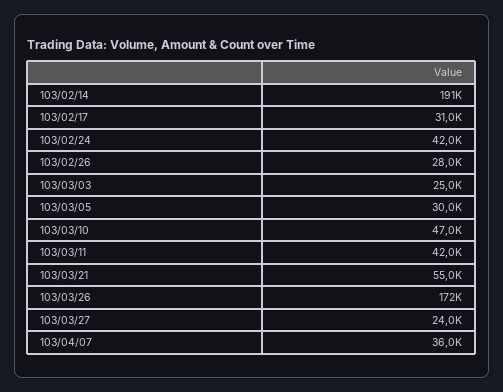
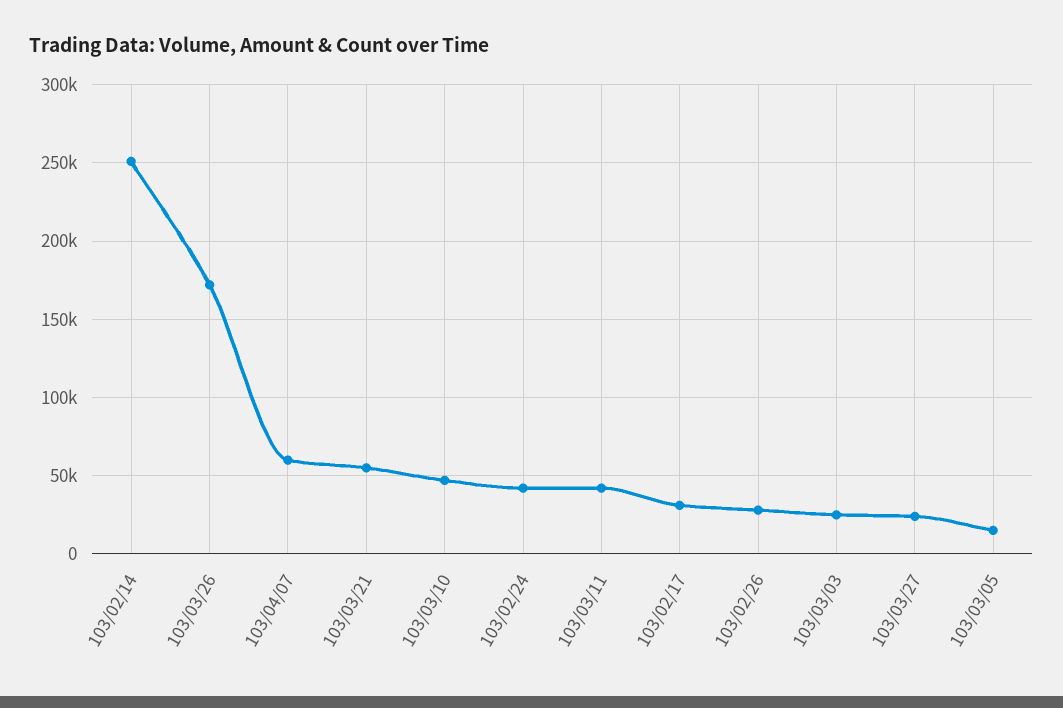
  {
-   "103/02/14": 191000,
+   "103/02/14": 250000,
    "103/02/17": 31000,
    "103/02/24": 42000,
    "103/02/26": 28000,
    "103/03/03": 25000,
-   "103/03/05": 30000,
+   "103/03/05": 15000,
    "103/03/10": 47000,
    "103/03/11": 42000,
    "103/03/21": 55000,
    "103/03/26": 172000,
    "103/03/27": 24000,
-   "103/04/07": 36000
+   "103/04/07": 60000
  }

